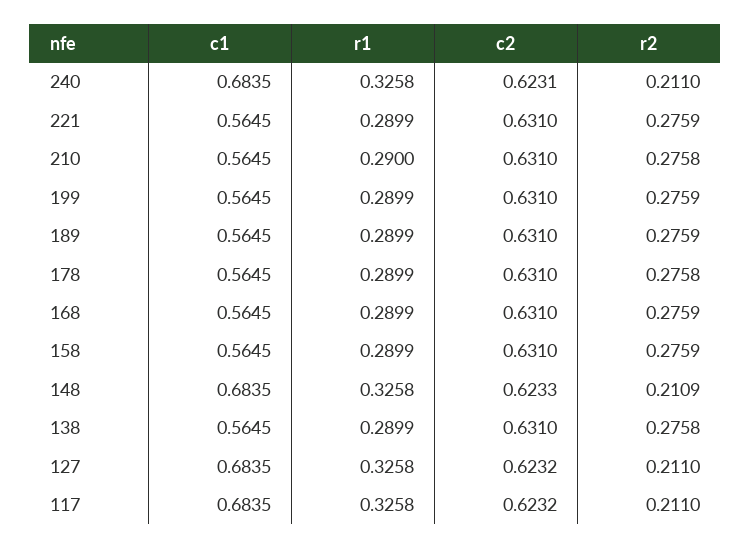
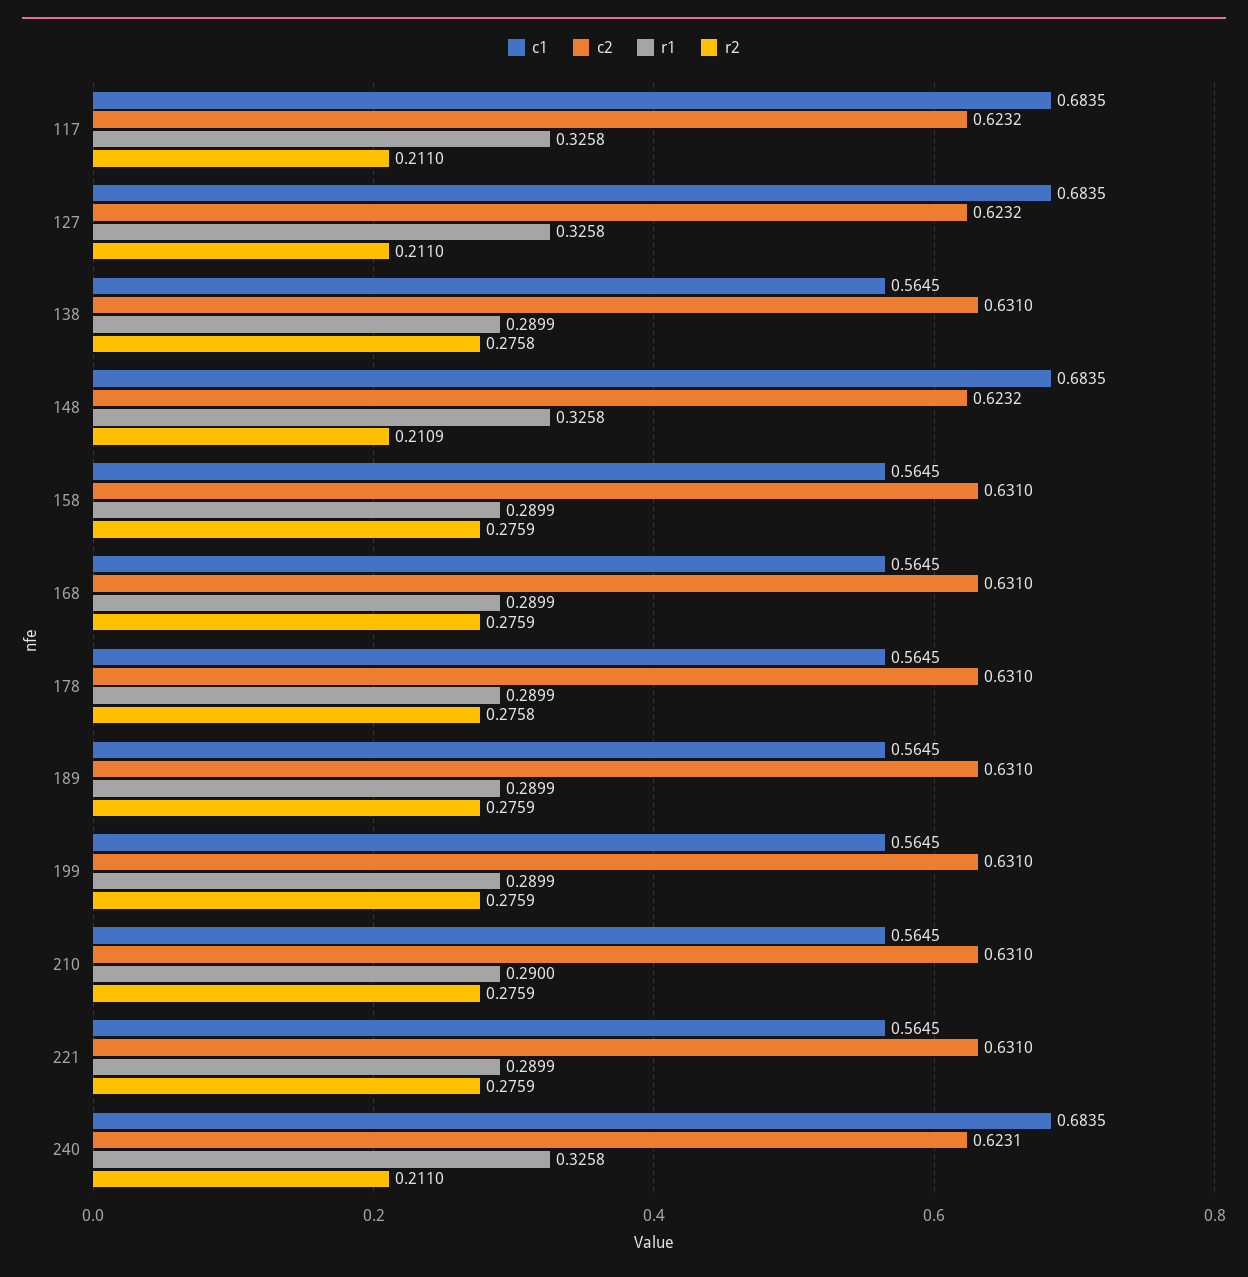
  {
    "c1": {
      "240": 0.6835,
      "221": 0.5645,
      "210": 0.5645,
      "199": 0.5645,
      "189": 0.5645,
      "178": 0.5645,
      "168": 0.5645,
      "158": 0.5645,
      "148": 0.6835,
      "138": 0.5645,
      "127": 0.6835,
      "117": 0.6835
    },
    "r1": {
      "240": 0.3258,
      "221": 0.2899,
      "210": 0.29,
      "199": 0.2899,
      "189": 0.2899,
      "178": 0.2899,
      "168": 0.2899,
      "158": 0.2899,
      "148": 0.3258,
      "138": 0.2899,
      "127": 0.3258,
      "117": 0.3258
    },
    "c2": {
      "240": 0.6231,
      "221": 0.631,
      "210": 0.631,
      "199": 0.631,
      "189": 0.631,
      "178": 0.631,
      "168": 0.631,
      "158": 0.631,
-     "148": 0.6233,
+     "148": 0.6232,
      "138": 0.631,
      "127": 0.6232,
      "117": 0.6232
    },
    "r2": {
      "240": 0.211,
      "221": 0.2759,
-     "210": 0.2758,
+     "210": 0.2759,
      "199": 0.2759,
      "189": 0.2759,
      "178": 0.2758,
      "168": 0.2759,
      "158": 0.2759,
      "148": 0.2109,
      "138": 0.2758,
      "127": 0.211,
      "117": 0.211
    }
  }

